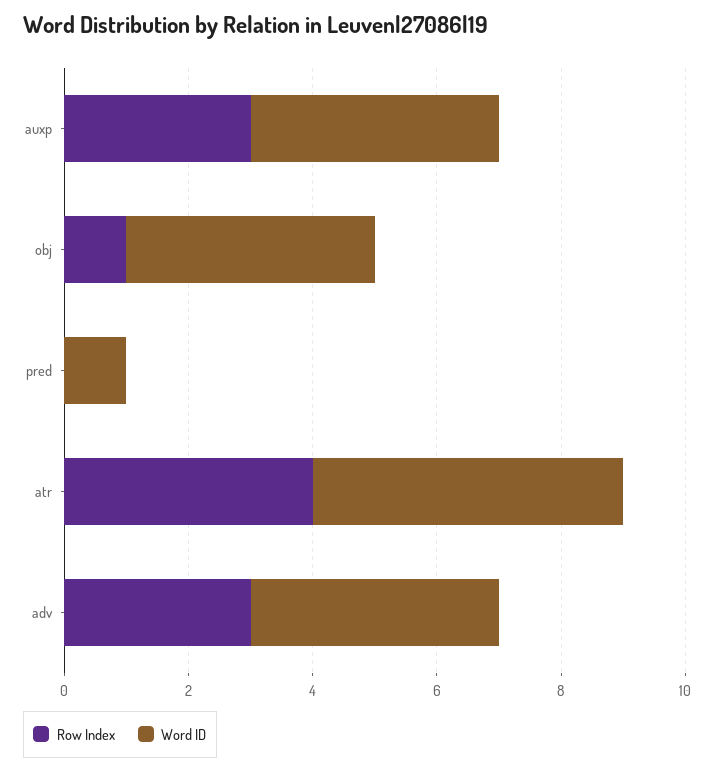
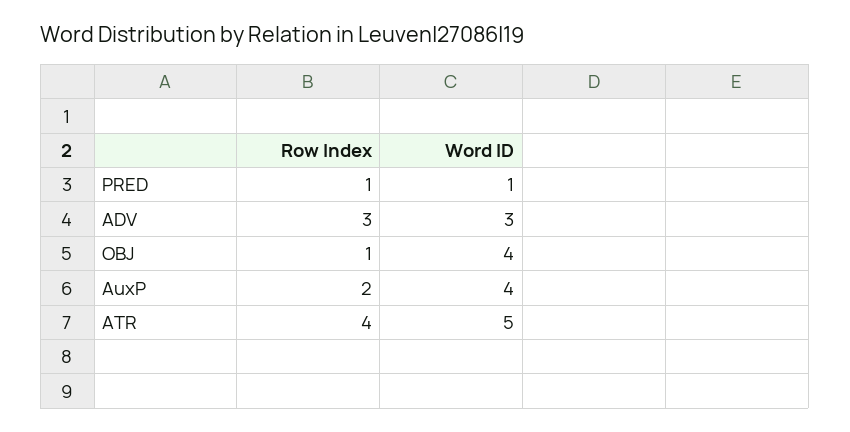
  {
    "Row Index": {
-     "auxp": 3,
+     "auxp": 2,
      "obj": 1,
-     "pred": 0,
+     "pred": 1,
      "atr": 4,
      "adv": 3
    },
    "Word ID": {
      "auxp": 4,
      "obj": 4,
      "pred": 1,
      "atr": 5,
-     "adv": 4
+     "adv": 3
    }
  }

